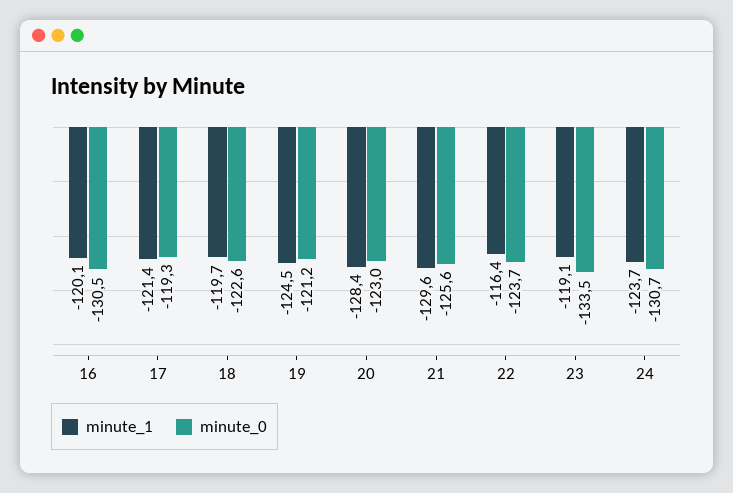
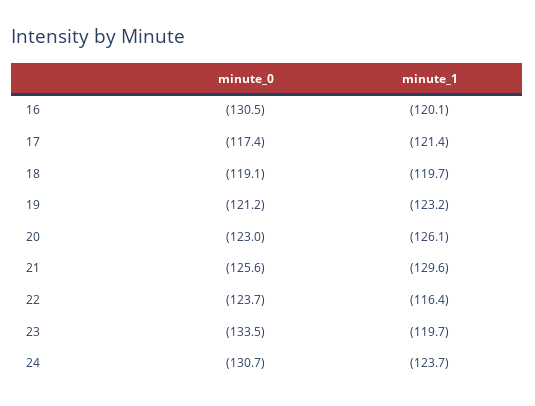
  {
    "minute_1": {
      "16": -120.1,
      "17": -121.4,
      "18": -119.7,
-     "19": -124.5,
+     "19": -123.2,
-     "20": -128.4,
+     "20": -126.1,
      "21": -129.6,
      "22": -116.4,
-     "23": -119.1,
+     "23": -119.7,
      "24": -123.7
    },
    "minute_0": {
      "16": -130.5,
-     "17": -119.3,
+     "17": -117.4,
-     "18": -122.6,
+     "18": -119.1,
      "19": -121.2,
      "20": -123,
      "21": -125.6,
      "22": -123.7,
      "23": -133.5,
      "24": -130.7
    }
  }

